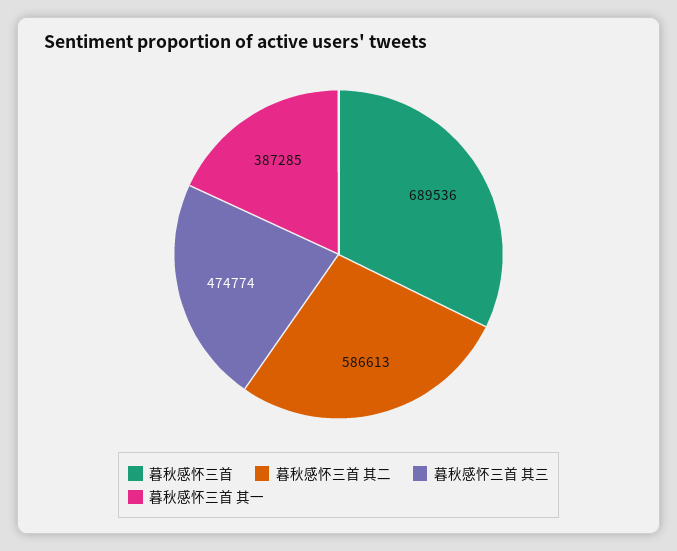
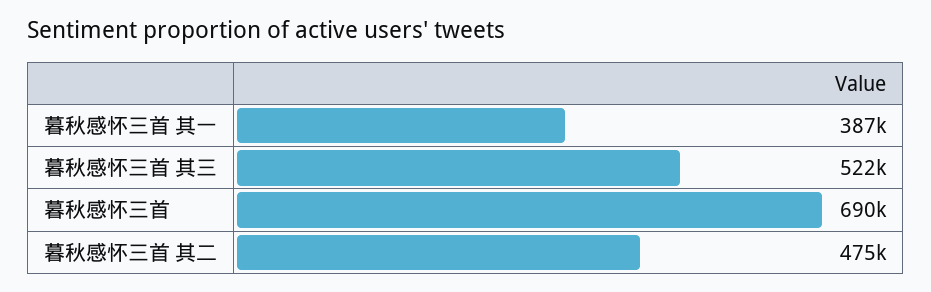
  {
    "暮秋感怀三首": 689536,
-   "暮秋感怀三首 其二": 586613,
+   "暮秋感怀三首 其二": 475000,
-   "暮秋感怀三首 其三": 474774,
+   "暮秋感怀三首 其三": 522000,
    "暮秋感怀三首 其一": 387285
  }

